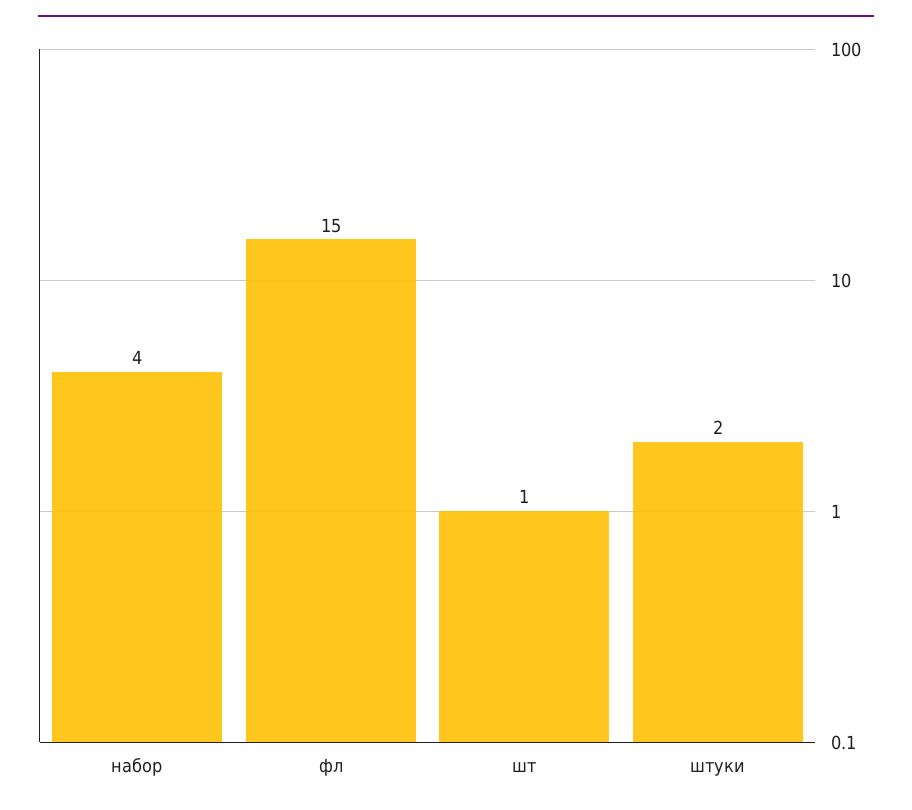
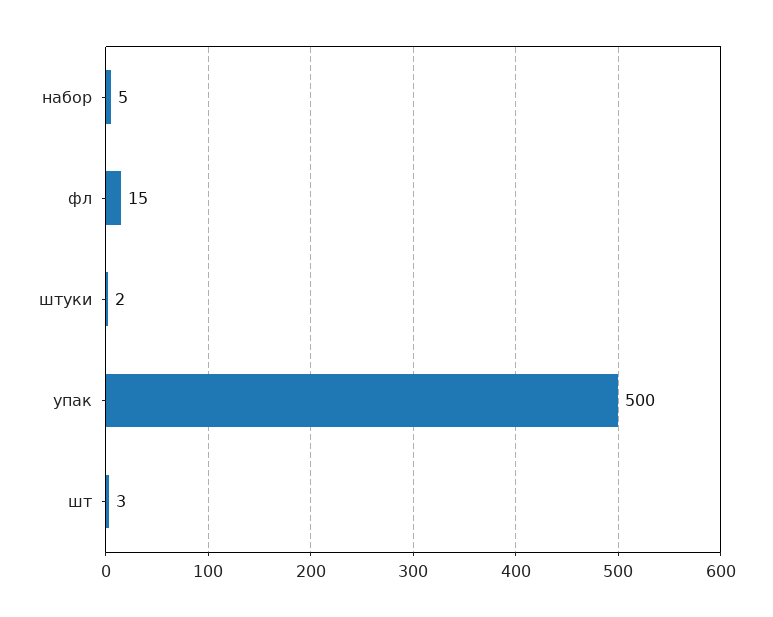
  {
-   "набор": 4,
+   "набор": 5,
    "фл": 15,
-   "шт": 1,
+   "шт": 3,
-   "штуки": 2
+   "штуки": 2,
+   "упак": 500
  }

